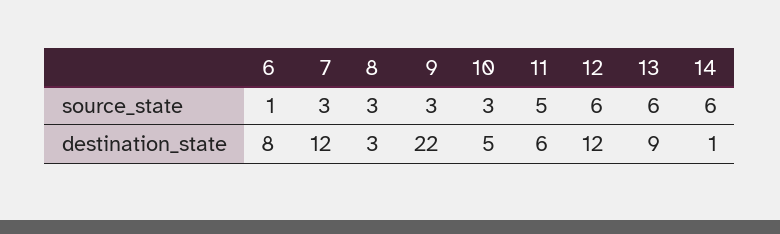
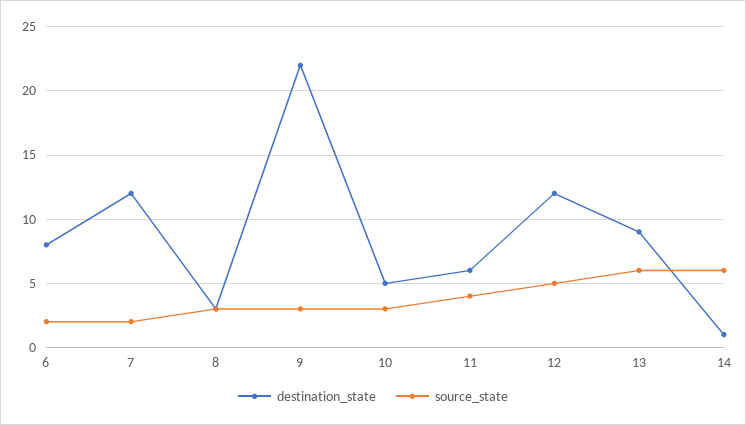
  {
    "source_state": {
-     "6": 1,
+     "6": 2,
-     "7": 3,
+     "7": 2,
      "8": 3,
      "9": 3,
      "10": 3,
-     "11": 5,
+     "11": 4,
-     "12": 6,
+     "12": 5,
      "13": 6,
      "14": 6
    },
    "destination_state": {
      "6": 8,
      "7": 12,
      "8": 3,
      "9": 22,
      "10": 5,
      "11": 6,
      "12": 12,
      "13": 9,
      "14": 1
    }
  }

